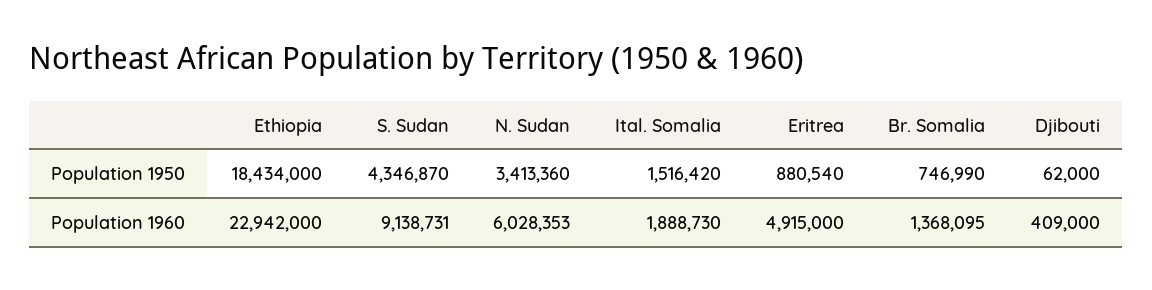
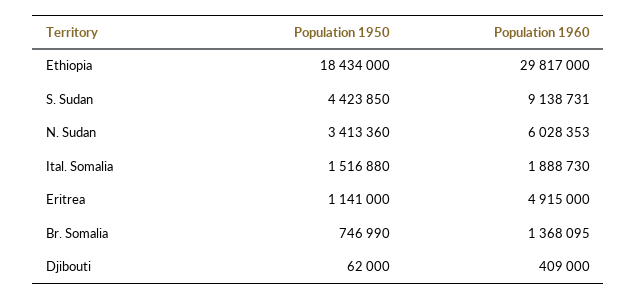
  {
    "Ethiopia": {
      "Population 1950": 18434000,
-     "Population 1960": 22942000
+     "Population 1960": 29817000
    },
    "S. Sudan": {
-     "Population 1950": 4346870,
+     "Population 1950": 4423850,
      "Population 1960": 9138731
    },
    "N. Sudan": {
      "Population 1950": 3413360,
      "Population 1960": 6028353
    },
    "Ital. Somalia": {
-     "Population 1950": 1516420,
+     "Population 1950": 1516880,
      "Population 1960": 1888730
    },
    "Eritrea": {
-     "Population 1950": 880540,
+     "Population 1950": 1141000,
      "Population 1960": 4915000
    },
    "Br. Somalia": {
      "Population 1950": 746990,
      "Population 1960": 1368095
    },
    "Djibouti": {
      "Population 1950": 62000,
      "Population 1960": 409000
    }
  }

